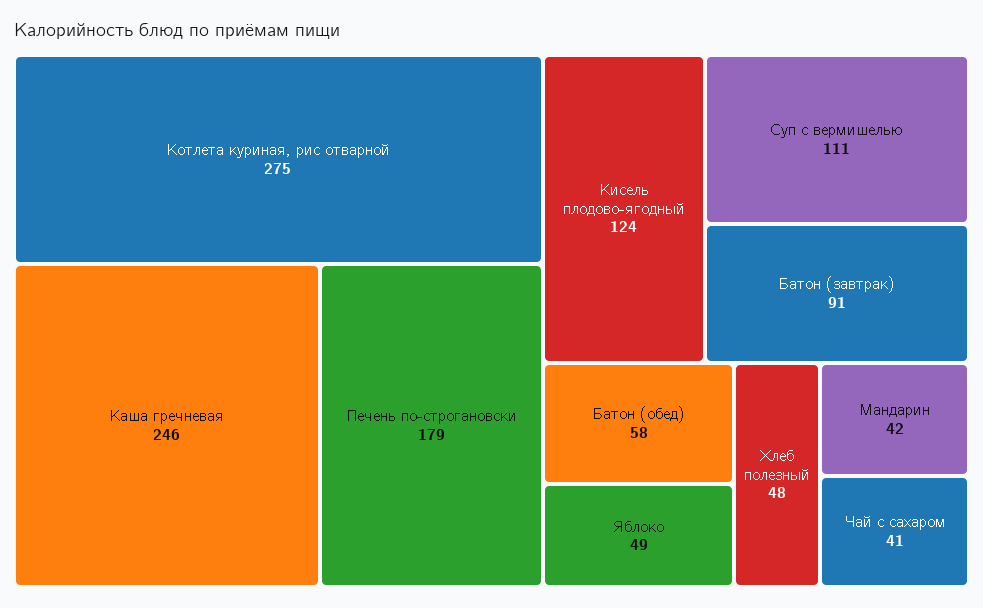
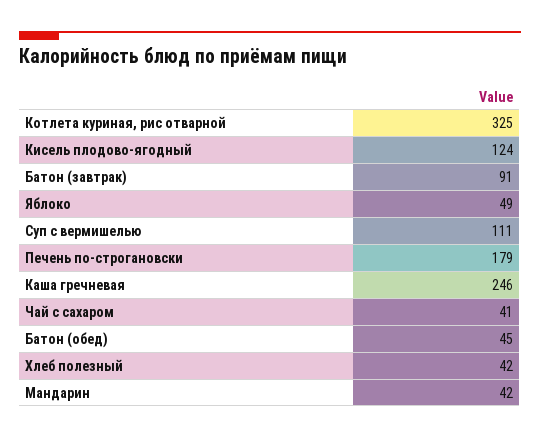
  {
-   "Котлета куриная, рис отварной": 275,
+   "Котлета куриная, рис отварной": 325,
    "Каша гречневая": 246,
    "Печень по-строгановски": 179,
    "Кисель плодово-ягодный": 124,
    "Суп с вермишелью": 111,
    "Батон (завтрак)": 91,
-   "Батон (обед)": 58,
+   "Батон (обед)": 45,
    "Яблоко": 49,
-   "Хлеб полезный": 48,
+   "Хлеб полезный": 42,
    "Мандарин": 42,
    "Чай с сахаром": 41
  }

